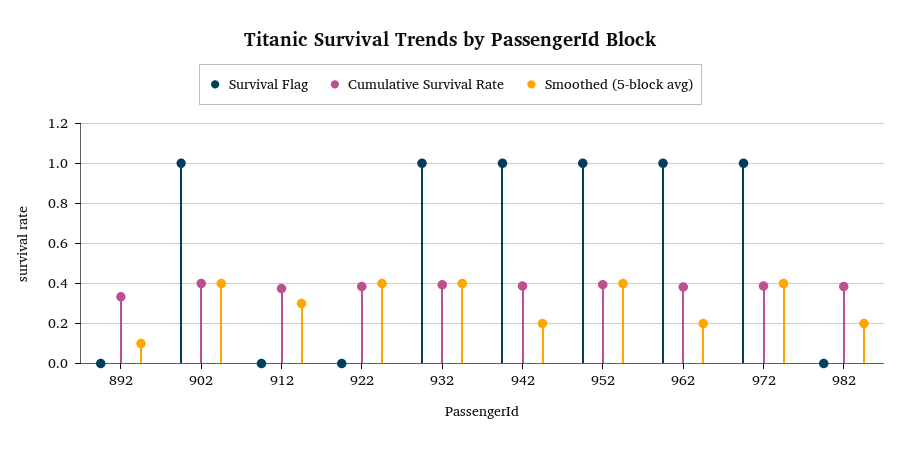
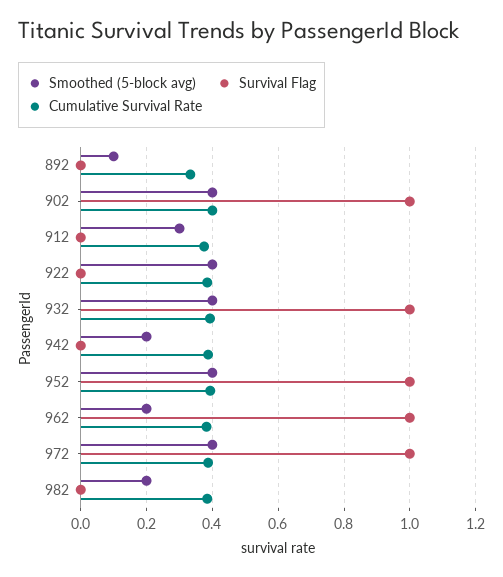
  {
    "Survival Flag": {
      "892": 0,
      "902": 1,
      "912": 0,
      "922": 0,
      "932": 1,
-     "942": 1,
+     "942": 0,
      "952": 1,
      "962": 1,
      "972": 1,
      "982": 0
    },
    "Cumulative Survival Rate": {
      "892": 0.34,
      "902": 0.4,
      "912": 0.38,
      "922": 0.38,
      "932": 0.4,
      "942": 0.38,
      "952": 0.4,
      "962": 0.38,
      "972": 0.38,
      "982": 0.38
    },
    "Smoothed (5-block avg)": {
      "892": 0.1,
      "902": 0.4,
      "912": 0.3,
      "922": 0.4,
      "932": 0.4,
      "942": 0.2,
      "952": 0.4,
      "962": 0.2,
      "972": 0.4,
      "982": 0.2
    }
  }

